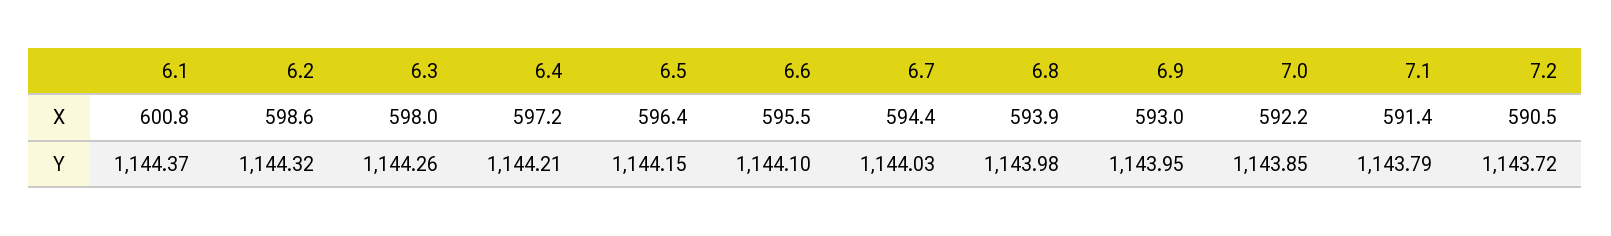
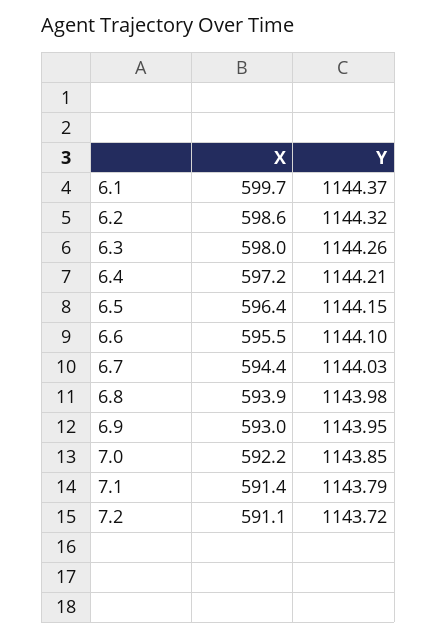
  {
    "6.1": {
-     "X": 600.8,
+     "X": 599.7,
      "Y": 1144.37
    },
    "6.2": {
      "X": 598.6,
      "Y": 1144.32
    },
    "6.3": {
      "X": 598,
      "Y": 1144.26
    },
    "6.4": {
      "X": 597.2,
      "Y": 1144.21
    },
    "6.5": {
      "X": 596.4,
      "Y": 1144.15
    },
    "6.6": {
      "X": 595.5,
      "Y": 1144.1
    },
    "6.7": {
      "X": 594.4,
      "Y": 1144.03
    },
    "6.8": {
      "X": 593.9,
      "Y": 1143.98
    },
    "6.9": {
      "X": 593,
      "Y": 1143.95
    },
    "7.0": {
      "X": 592.2,
      "Y": 1143.85
    },
    "7.1": {
      "X": 591.4,
      "Y": 1143.79
    },
    "7.2": {
-     "X": 590.5,
+     "X": 591.1,
      "Y": 1143.72
    }
  }

